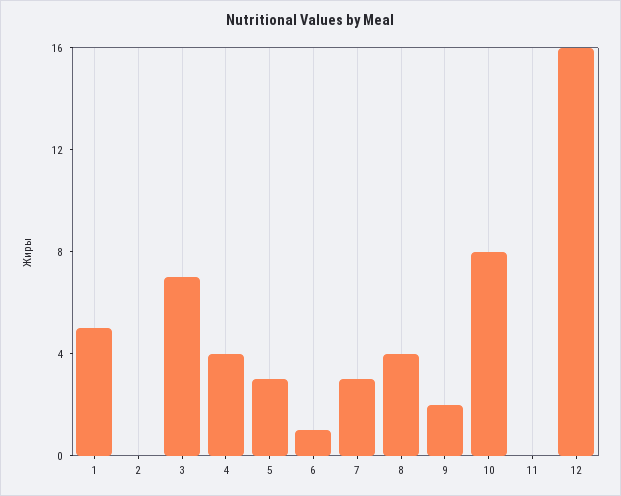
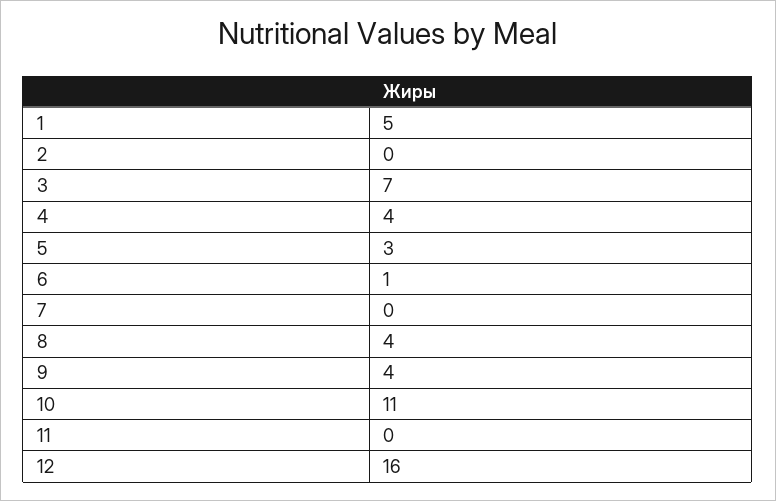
  {
    "1": 5,
    "2": 0,
    "3": 7,
    "4": 4,
    "5": 3,
    "6": 1,
-   "7": 3,
+   "7": 0,
    "8": 4,
-   "9": 2,
+   "9": 4,
-   "10": 8,
+   "10": 11,
    "11": 0,
    "12": 16
  }

